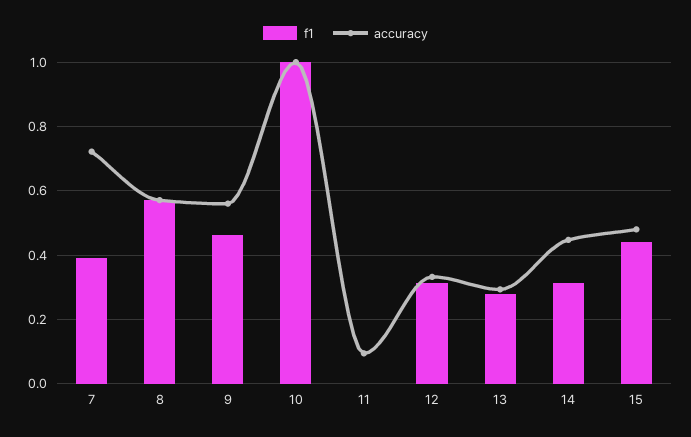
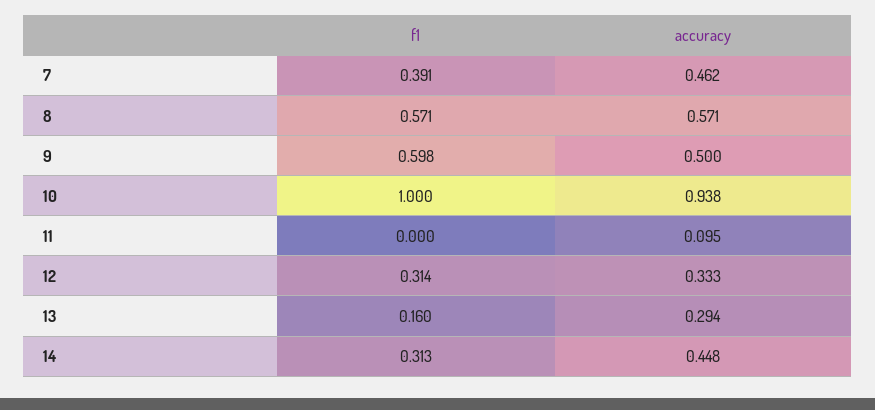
  {
    "f1": {
      "7": 0.391,
      "8": 0.571,
-     "9": 0.46,
+     "9": 0.598,
      "10": 1,
      "11": 0,
      "12": 0.314,
-     "13": 0.28,
+     "13": 0.16,
-     "14": 0.313,
+     "14": 0.313
-     "15": 0.44
    },
    "accuracy": {
-     "7": 0.72,
+     "7": 0.462,
      "8": 0.571,
-     "9": 0.56,
+     "9": 0.5,
-     "10": 1,
+     "10": 0.938,
      "11": 0.095,
      "12": 0.333,
      "13": 0.294,
-     "14": 0.448,
+     "14": 0.448
-     "15": 0.48
    }
  }

